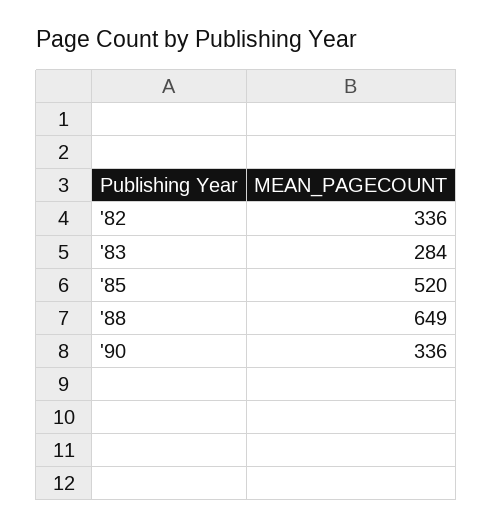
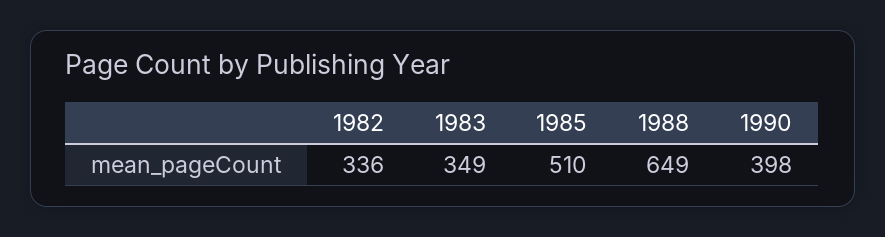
  {
    "'82": 336,
-   "'83": 284,
+   "'83": 349,
-   "'85": 520,
+   "'85": 510,
    "'88": 649,
-   "'90": 336
+   "'90": 398
  }

